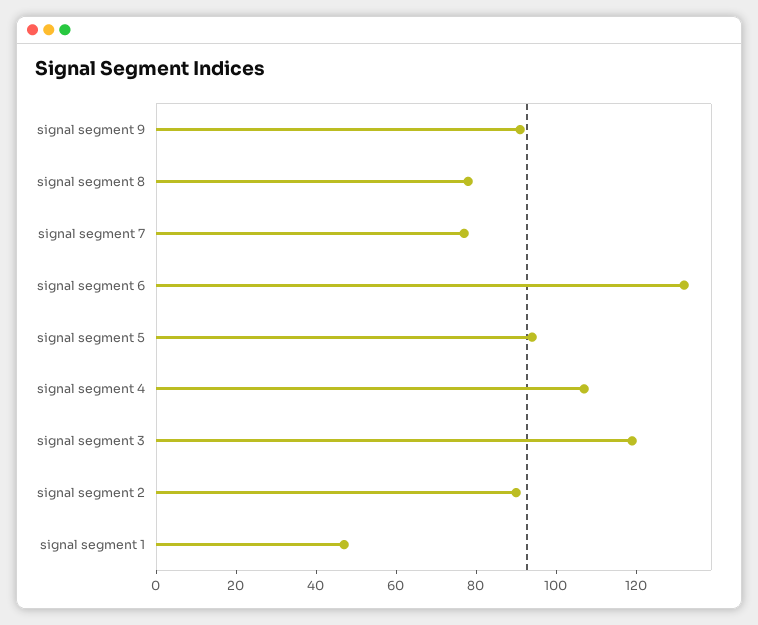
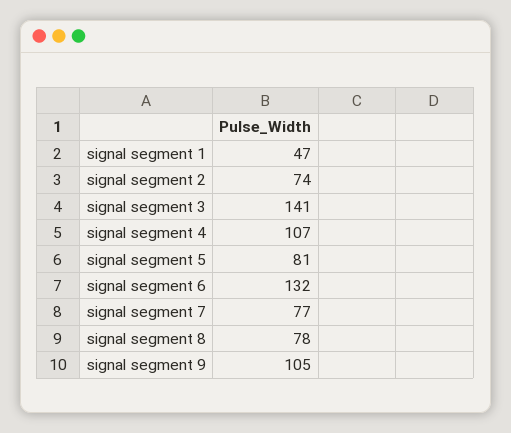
  {
-   "signal segment 9": 90,
+   "signal segment 9": 105,
    "signal segment 8": 78,
    "signal segment 7": 77,
    "signal segment 6": 132,
-   "signal segment 5": 95,
+   "signal segment 5": 81,
    "signal segment 4": 107,
-   "signal segment 3": 120,
+   "signal segment 3": 141,
-   "signal segment 2": 90,
+   "signal segment 2": 74,
    "signal segment 1": 47
  }

